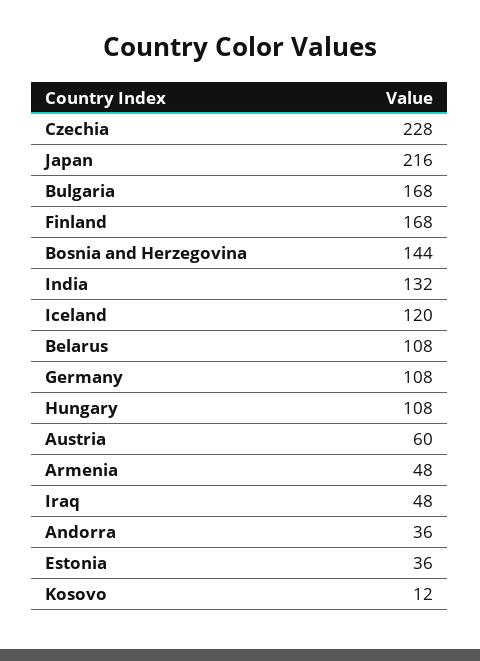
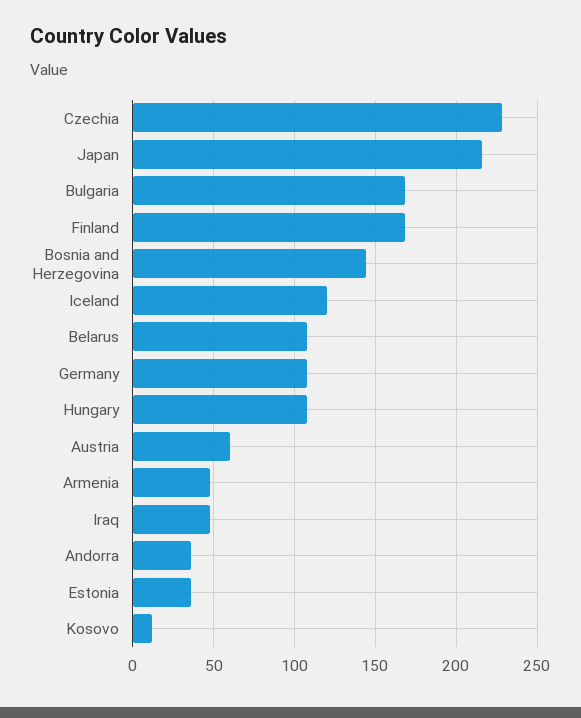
  {
    "Czechia": 228,
    "Japan": 216,
    "Bulgaria": 168,
    "Finland": 168,
    "Bosnia and Herzegovina": 144,
-   "India": 132,
    "Iceland": 120,
    "Belarus": 108,
    "Germany": 108,
    "Hungary": 108,
    "Austria": 60,
    "Armenia": 48,
    "Iraq": 48,
    "Andorra": 36,
    "Estonia": 36,
    "Kosovo": 12
  }

